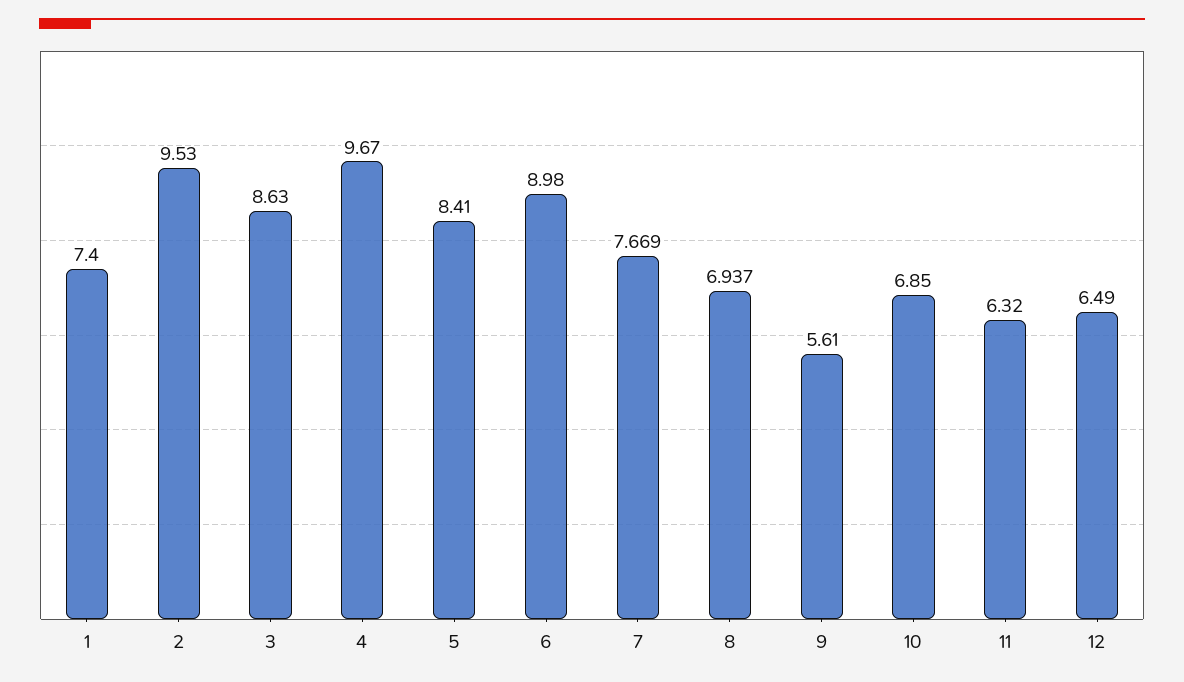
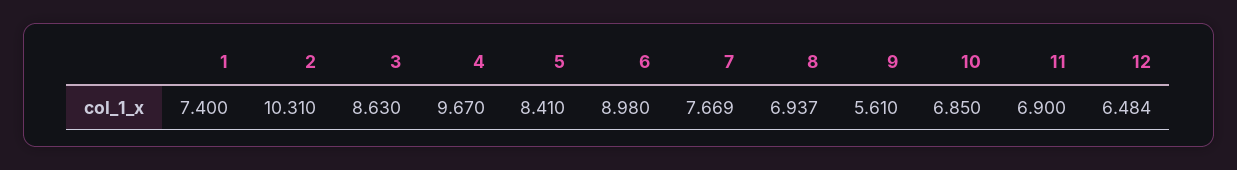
  {
    "1": 7.4,
-   "2": 9.53,
+   "2": 10.31,
    "3": 8.63,
    "4": 9.67,
    "5": 8.41,
    "6": 8.98,
    "7": 7.669,
    "8": 6.937,
    "9": 5.61,
    "10": 6.85,
-   "11": 6.32,
+   "11": 6.9,
-   "12": 6.49
+   "12": 6.484
  }

